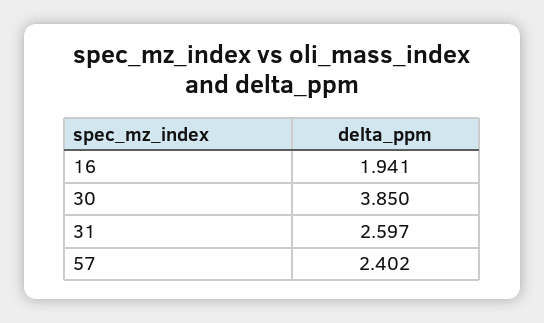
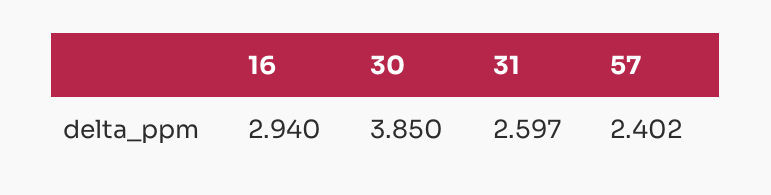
  {
-   "16": 1.941,
+   "16": 2.94,
    "30": 3.85,
    "31": 2.597,
    "57": 2.402
  }

